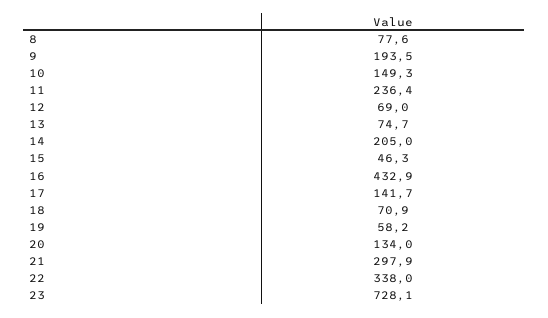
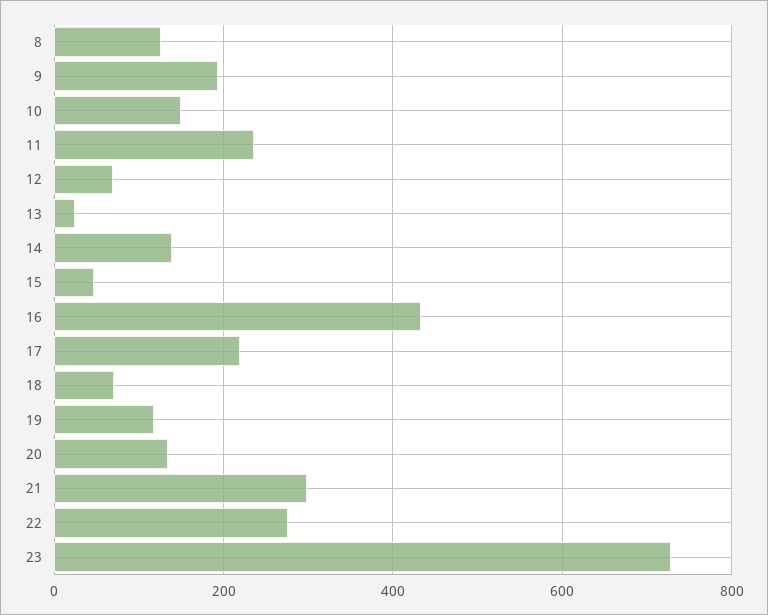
  {
-   "8": 77.6,
+   "8": 120,
    "9": 193.5,
    "10": 149.3,
    "11": 236.4,
    "12": 69,
-   "13": 74.7,
+   "13": 20,
-   "14": 205,
+   "14": 140,
    "15": 46.3,
    "16": 432.9,
-   "17": 141.7,
+   "17": 220,
    "18": 70.9,
-   "19": 58.2,
+   "19": 120,
    "20": 134,
    "21": 297.9,
-   "22": 338,
+   "22": 280,
    "23": 728.1
  }

